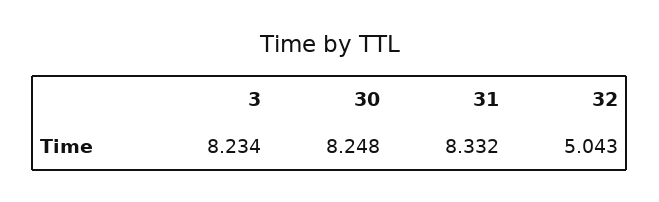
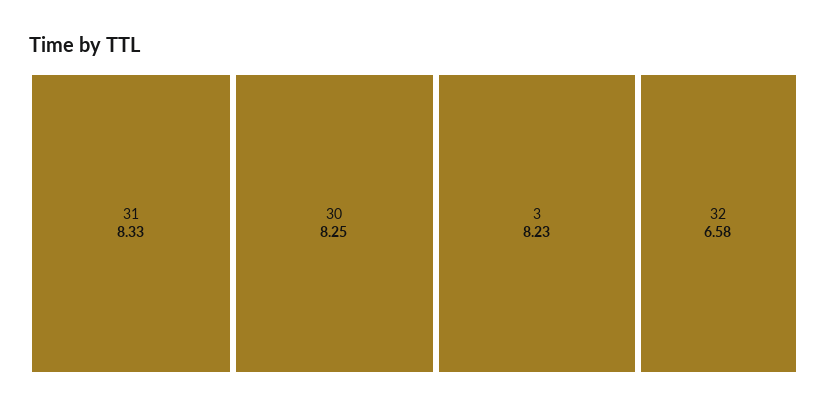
  {
    "3": 8.234,
    "30": 8.248,
    "31": 8.332,
-   "32": 5.043
+   "32": 6.58
  }

